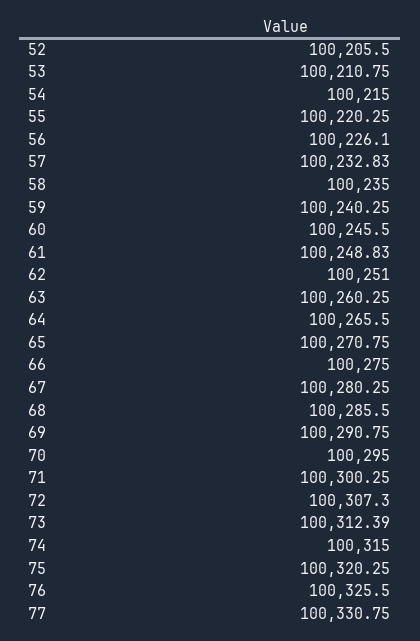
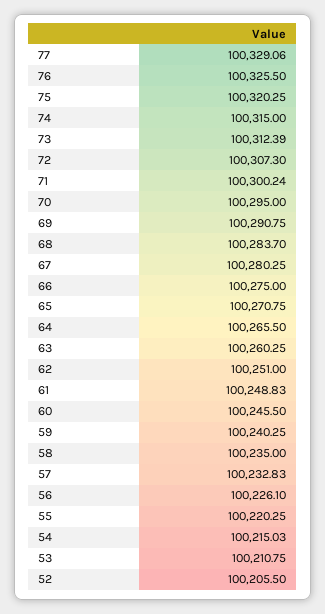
  {
    "52": 100205.5,
    "53": 100210.75,
-   "54": 100215,
+   "54": 100215.03,
    "55": 100220.25,
    "56": 100226.1,
    "57": 100232.83,
    "58": 100235,
    "59": 100240.25,
    "60": 100245.5,
    "61": 100248.83,
    "62": 100251,
    "63": 100260.25,
    "64": 100265.5,
    "65": 100270.75,
    "66": 100275,
    "67": 100280.25,
-   "68": 100285.5,
+   "68": 100283.7,
    "69": 100290.75,
    "70": 100295,
-   "71": 100300.25,
+   "71": 100300.24,
    "72": 100307.3,
    "73": 100312.39,
    "74": 100315,
    "75": 100320.25,
    "76": 100325.5,
-   "77": 100330.75
+   "77": 100329.06
  }

